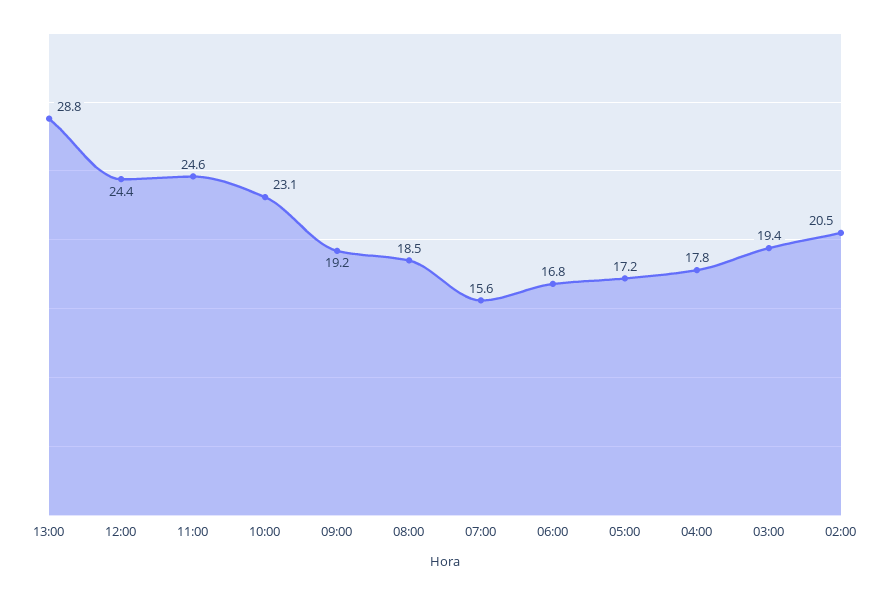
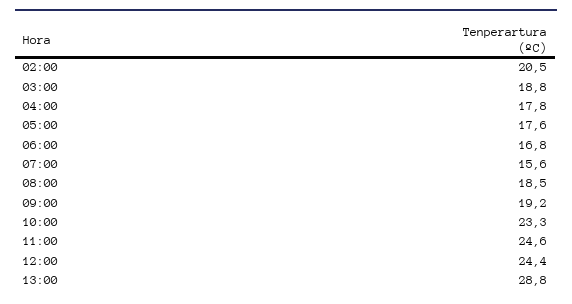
  {
    "13:00": 28.8,
    "12:00": 24.4,
    "11:00": 24.6,
-   "10:00": 23.1,
+   "10:00": 23.3,
    "09:00": 19.2,
    "08:00": 18.5,
    "07:00": 15.6,
    "06:00": 16.8,
-   "05:00": 17.2,
+   "05:00": 17.6,
    "04:00": 17.8,
-   "03:00": 19.4,
+   "03:00": 18.8,
    "02:00": 20.5
  }

